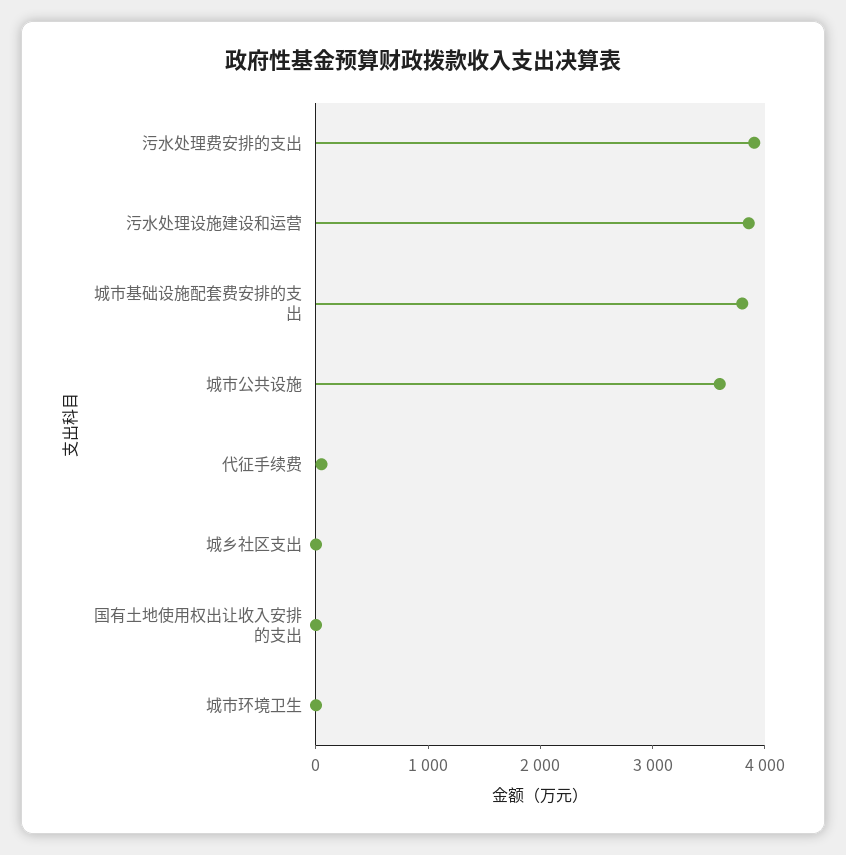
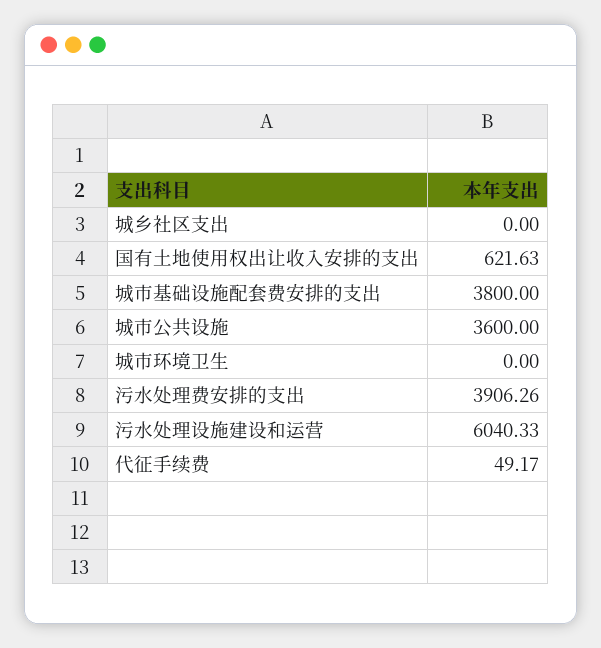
  {
    "污水处理费安排的支出": 3906.26,
-   "污水处理设施建设和运营": 3800,
+   "污水处理设施建设和运营": 6040.33,
    "城市基础设施配套费安排的支出": 3800,
    "城市公共设施": 3600,
    "代征手续费": 49.17,
    "城乡社区支出": 0,
-   "国有土地使用权出让收入安排的支出": 0,
+   "国有土地使用权出让收入安排的支出": 621.63,
    "城市环境卫生": 0
  }

